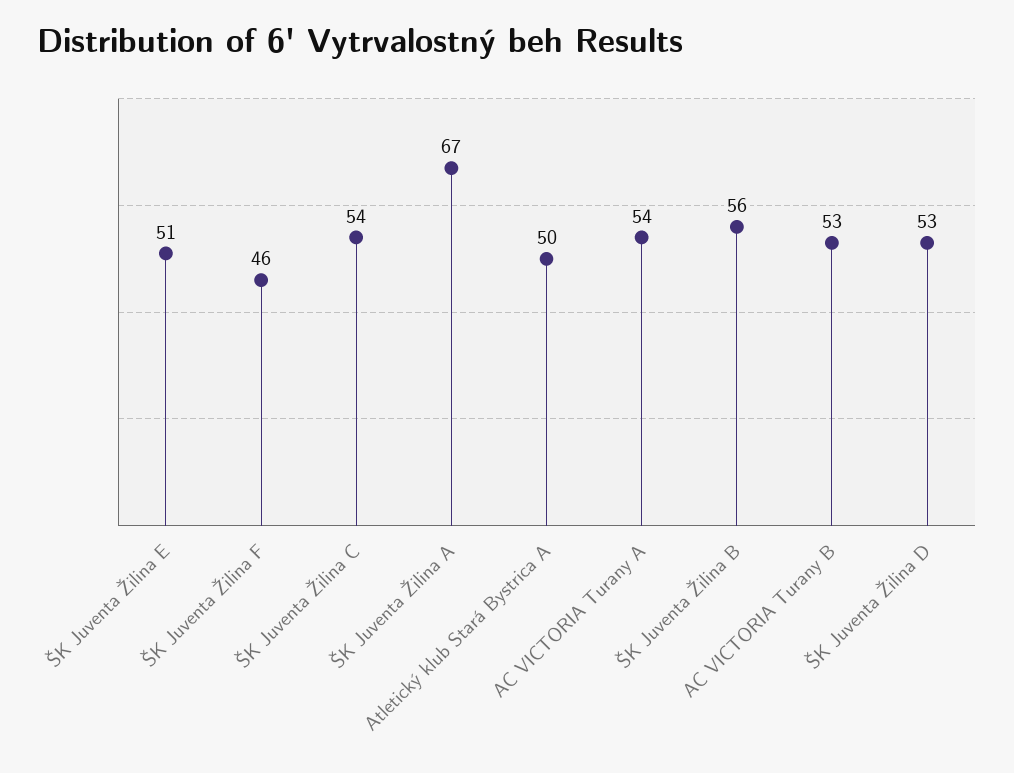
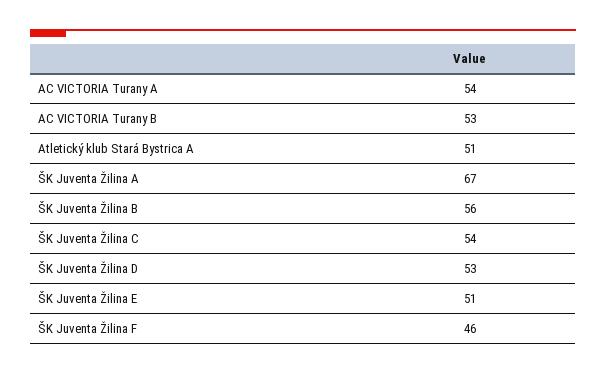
  {
    "ŠK Juventa Žilina E": 51,
    "ŠK Juventa Žilina F": 46,
    "ŠK Juventa Žilina C": 54,
    "ŠK Juventa Žilina A": 67,
-   "Atletický klub Stará Bystrica A": 50,
+   "Atletický klub Stará Bystrica A": 51,
    "AC VICTORIA Turany A": 54,
    "ŠK Juventa Žilina B": 56,
    "AC VICTORIA Turany B": 53,
    "ŠK Juventa Žilina D": 53
  }

